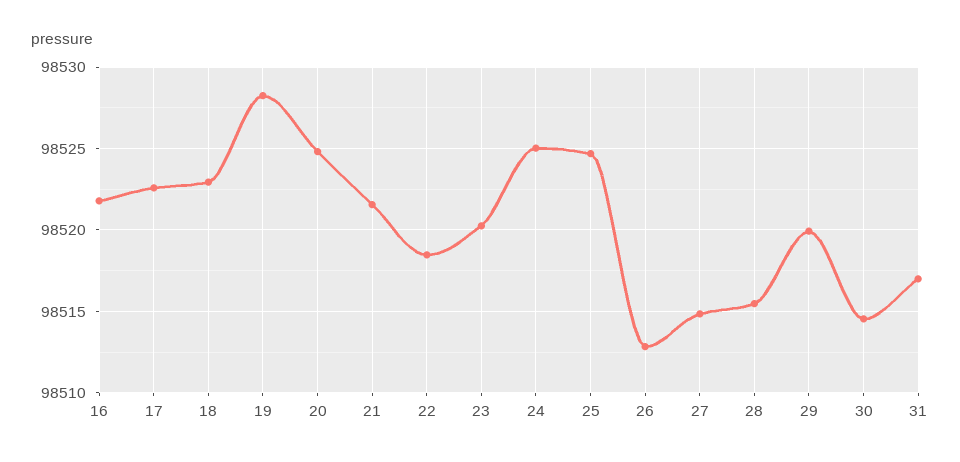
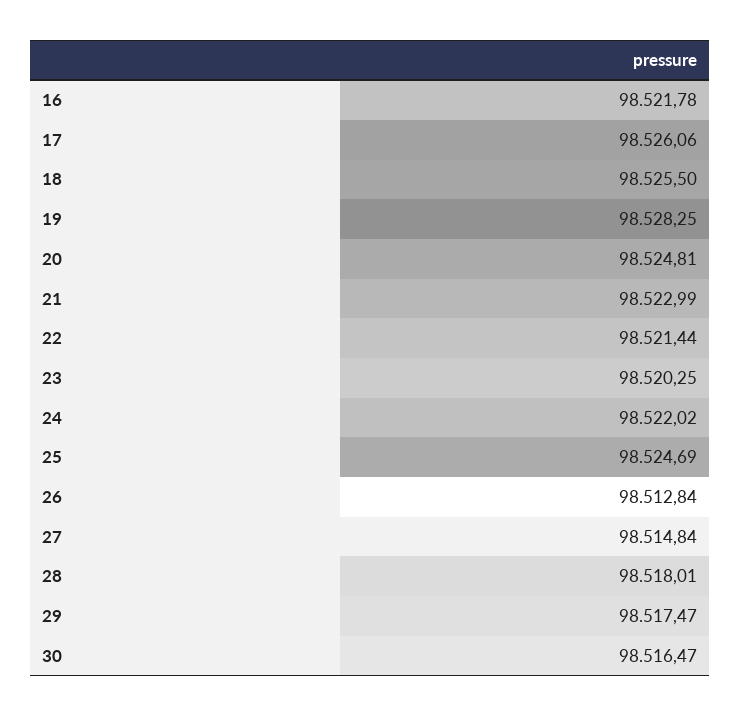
  {
    "16": 98521.78,
-   "17": 98522.5,
+   "17": 98526.06,
-   "18": 98523,
+   "18": 98525.5,
    "19": 98528.25,
    "20": 98524.81,
-   "21": 98521.5,
+   "21": 98522.99,
-   "22": 98518.5,
+   "22": 98521.44,
    "23": 98520.25,
-   "24": 98525,
+   "24": 98522.02,
    "25": 98524.69,
    "26": 98512.84,
    "27": 98514.84,
-   "28": 98515.5,
+   "28": 98518.01,
-   "29": 98520,
+   "29": 98517.47,
-   "30": 98514.5,
+   "30": 98516.47
-   "31": 98517
  }

